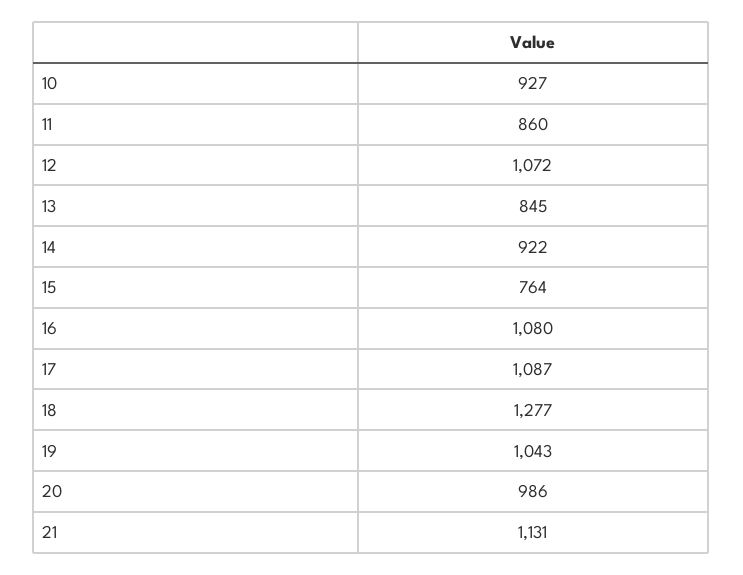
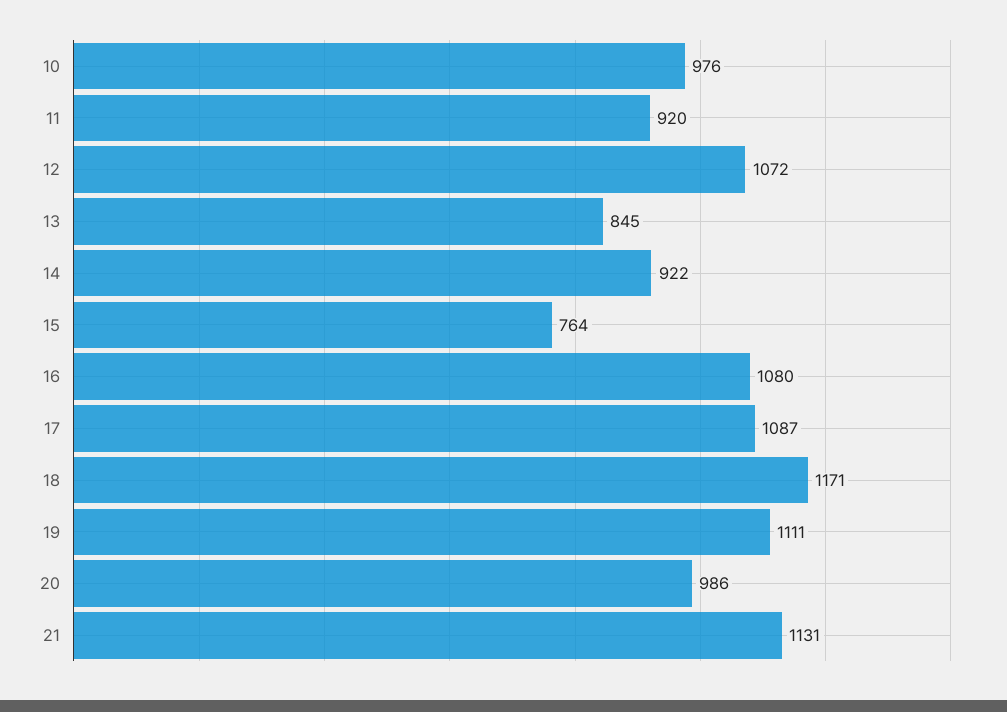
  {
-   "10": 927,
+   "10": 976,
-   "11": 860,
+   "11": 920,
    "12": 1072,
    "13": 845,
    "14": 922,
    "15": 764,
    "16": 1080,
    "17": 1087,
-   "18": 1277,
+   "18": 1171,
-   "19": 1043,
+   "19": 1111,
    "20": 986,
    "21": 1131
  }

